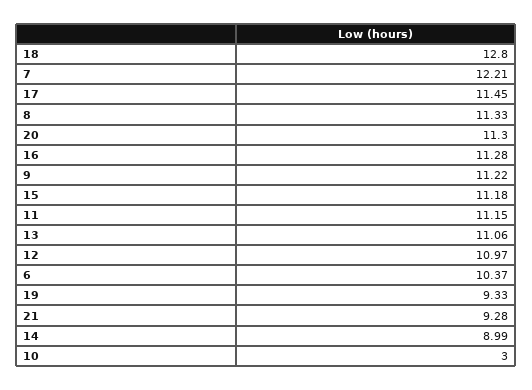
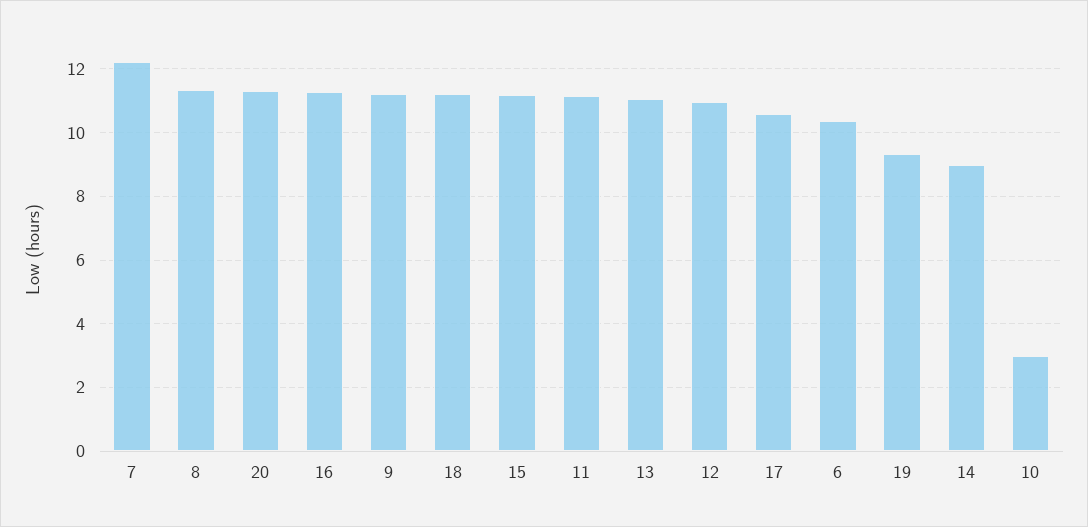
  {
-   "18": 12.8,
+   "18": 11.2,
    "7": 12.21,
-   "17": 11.45,
+   "17": 10.6,
    "8": 11.33,
    "20": 11.3,
    "16": 11.28,
    "9": 11.22,
    "15": 11.18,
    "11": 11.15,
    "13": 11.06,
    "12": 10.97,
    "6": 10.37,
    "19": 9.33,
-   "21": 9.28,
    "14": 8.99,
    "10": 3
  }

